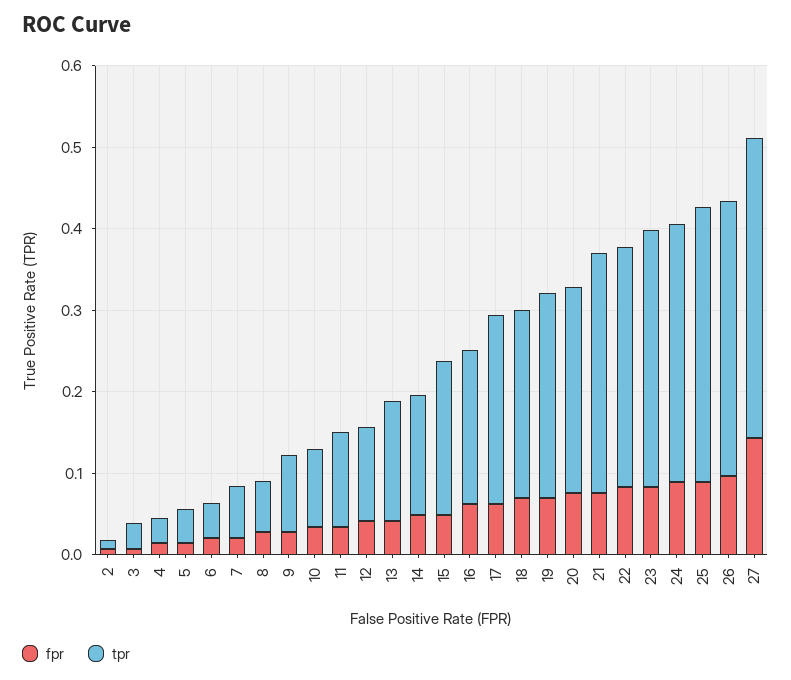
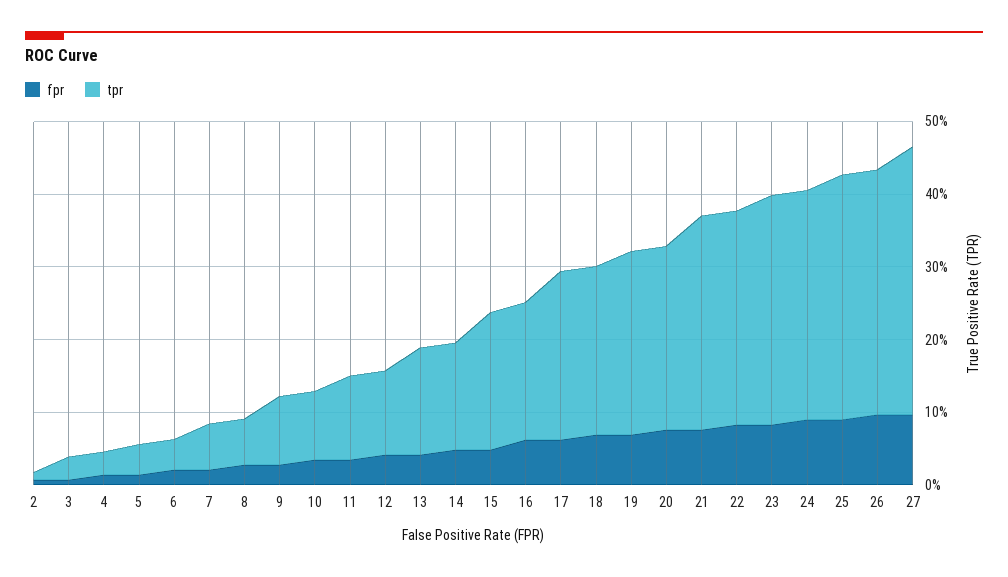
  {
    "fpr": {
      "2": 0,
      "3": 0,
      "4": 0.02,
      "5": 0.02,
      "6": 0.02,
      "7": 0.02,
      "8": 0.02,
      "9": 0.02,
      "10": 0.04,
      "11": 0.04,
      "12": 0.04,
      "13": 0.04,
      "14": 0.04,
      "15": 0.04,
      "16": 0.06,
      "17": 0.06,
      "18": 0.06,
      "19": 0.06,
      "20": 0.08,
      "21": 0.08,
      "22": 0.08,
      "23": 0.08,
      "24": 0.08,
      "25": 0.08,
      "26": 0.1,
-     "27": 0.14
+     "27": 0.1
    },
    "tpr": {
      "2": 0.02,
      "3": 0.04,
      "4": 0.04,
      "5": 0.04,
      "6": 0.04,
      "7": 0.06,
      "8": 0.06,
      "9": 0.1,
      "10": 0.1,
      "11": 0.12,
      "12": 0.12,
      "13": 0.14,
      "14": 0.14,
      "15": 0.18,
      "16": 0.18,
      "17": 0.24,
      "18": 0.24,
      "19": 0.26,
      "20": 0.26,
      "21": 0.3,
      "22": 0.3,
      "23": 0.32,
      "24": 0.32,
      "25": 0.34,
      "26": 0.34,
      "27": 0.36
    }
  }

